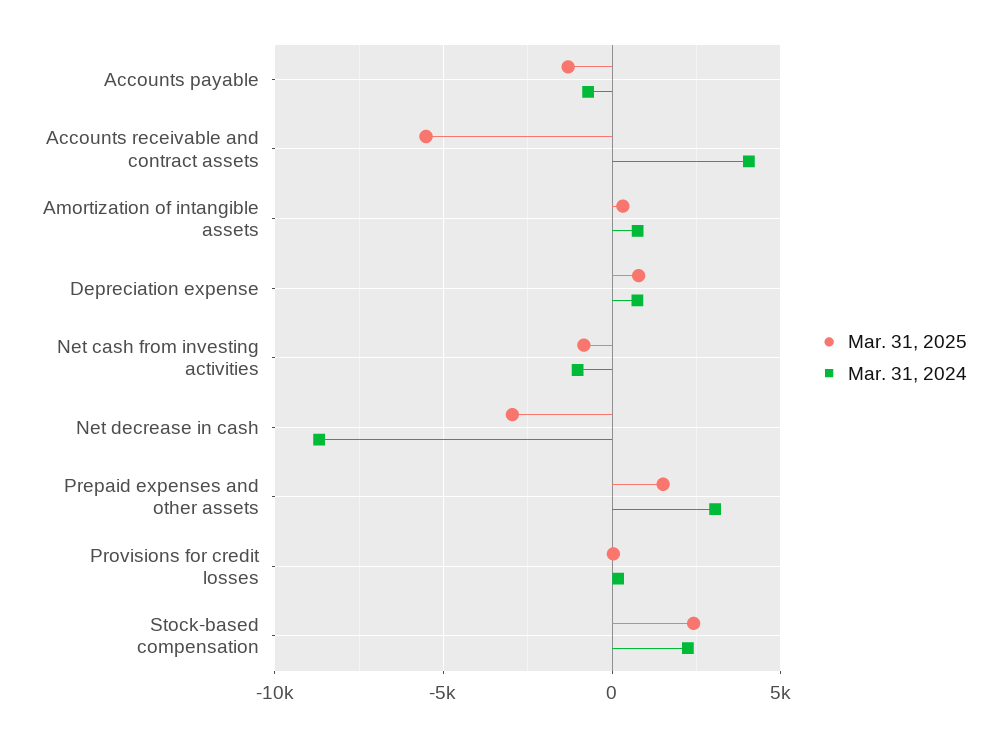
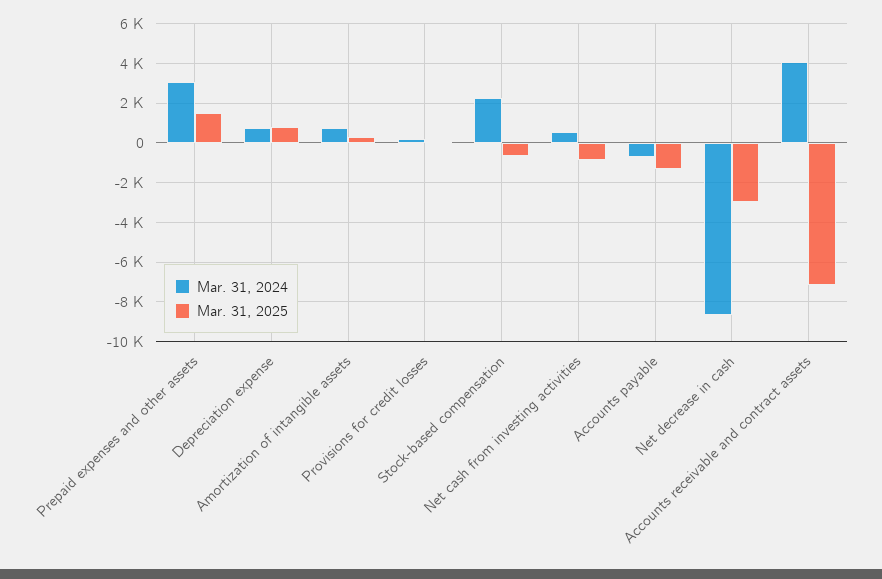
  {
    "Mar. 31, 2025": {
      "Accounts payable": -1500,
-     "Accounts receivable and contract assets": -5500,
+     "Accounts receivable and contract assets": -7000,
      "Amortization of intangible assets": 500,
      "Depreciation expense": 1000,
      "Net cash from investing activities": -1000,
      "Net decrease in cash": -3000,
      "Prepaid expenses and other assets": 1500,
      "Provisions for credit losses": 0,
-     "Stock-based compensation": 2500
+     "Stock-based compensation": -500
    },
    "Mar. 31, 2024": {
      "Accounts payable": -500,
      "Accounts receivable and contract assets": 4000,
      "Amortization of intangible assets": 1000,
      "Depreciation expense": 1000,
-     "Net cash from investing activities": -1000,
+     "Net cash from investing activities": 500,
      "Net decrease in cash": -8500,
      "Prepaid expenses and other assets": 3000,
      "Provisions for credit losses": 0,
      "Stock-based compensation": 2000
    }
  }

